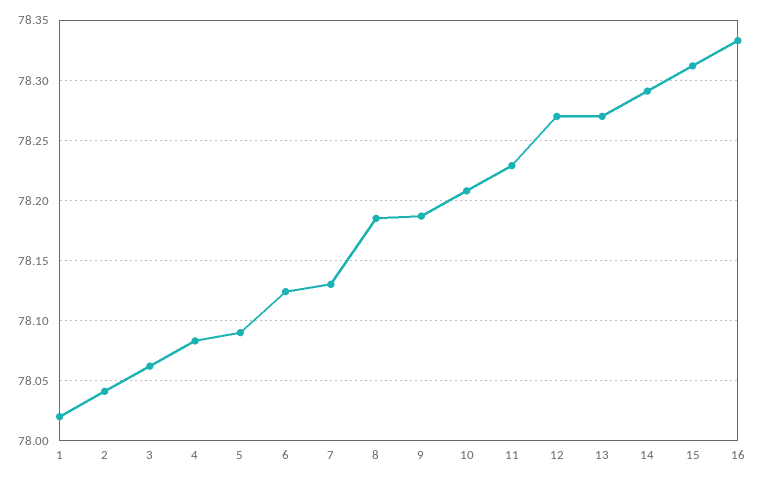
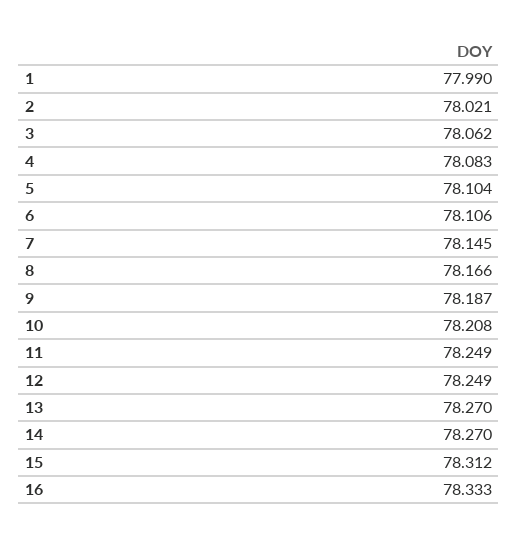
  {
-   "1": 78.02,
+   "1": 77.99,
-   "2": 78.04,
+   "2": 78.021,
    "3": 78.062,
    "4": 78.083,
-   "5": 78.09,
+   "5": 78.104,
-   "6": 78.125,
+   "6": 78.106,
-   "7": 78.13,
+   "7": 78.145,
-   "8": 78.185,
+   "8": 78.166,
    "9": 78.187,
    "10": 78.208,
-   "11": 78.23,
+   "11": 78.249,
-   "12": 78.27,
+   "12": 78.249,
    "13": 78.27,
-   "14": 78.29,
+   "14": 78.27,
    "15": 78.312,
    "16": 78.333
  }

